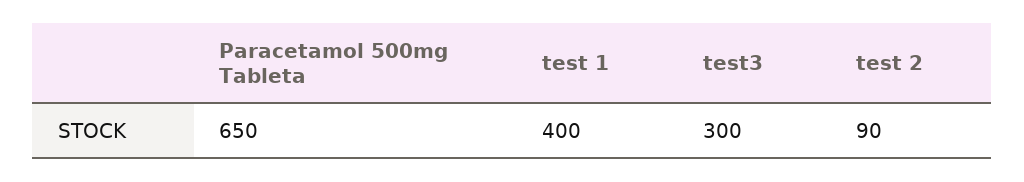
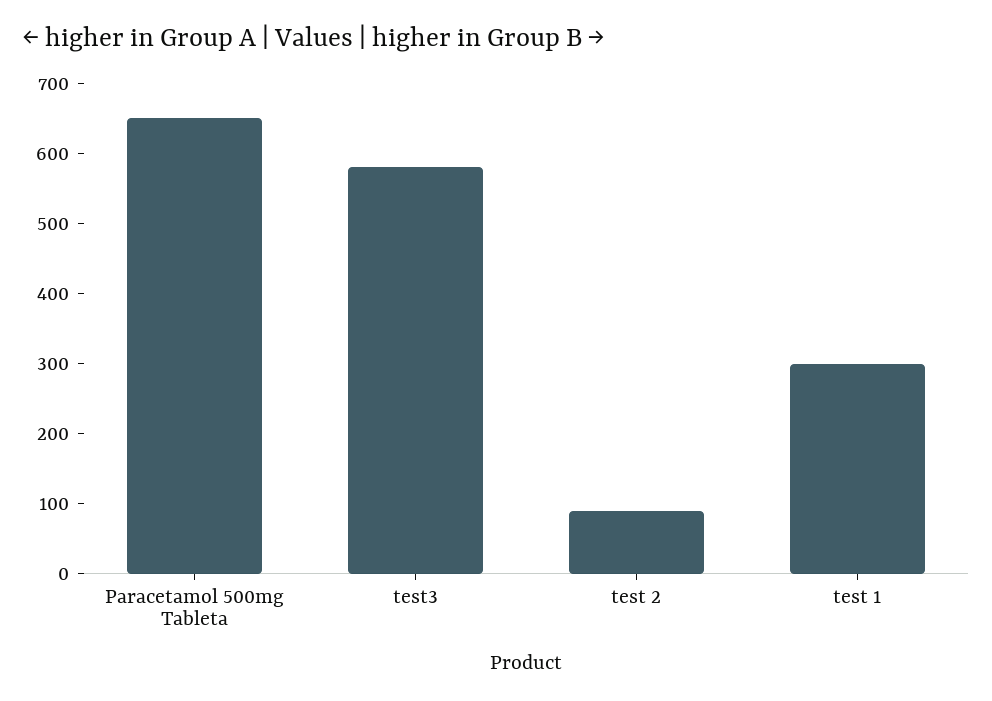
  {
    "Paracetamol 500mg Tableta": 650,
-   "test 1": 400,
+   "test 1": 300,
-   "test3": 300,
+   "test3": 580,
    "test 2": 90
  }

